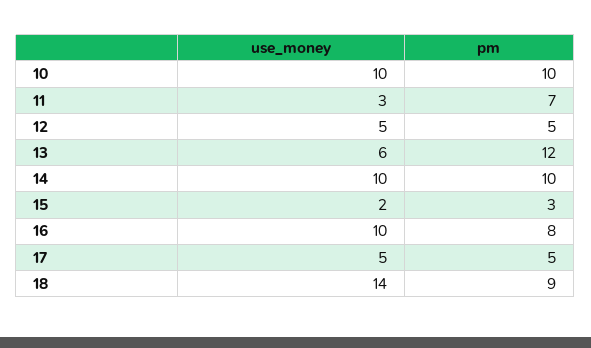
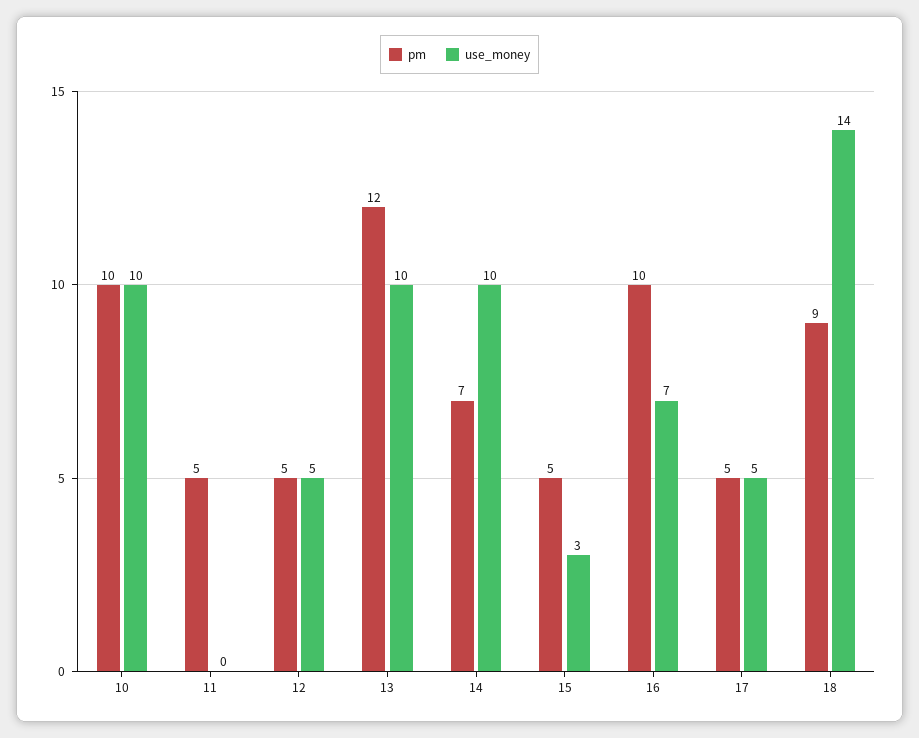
  {
    "use_money": {
      "10": 10,
-     "11": 3,
+     "11": 0,
      "12": 5,
-     "13": 6,
+     "13": 10,
      "14": 10,
-     "15": 2,
+     "15": 3,
-     "16": 10,
+     "16": 7,
      "17": 5,
      "18": 14
    },
    "pm": {
      "10": 10,
-     "11": 7,
+     "11": 5,
      "12": 5,
      "13": 12,
-     "14": 10,
+     "14": 7,
-     "15": 3,
+     "15": 5,
-     "16": 8,
+     "16": 10,
      "17": 5,
      "18": 9
    }
  }

